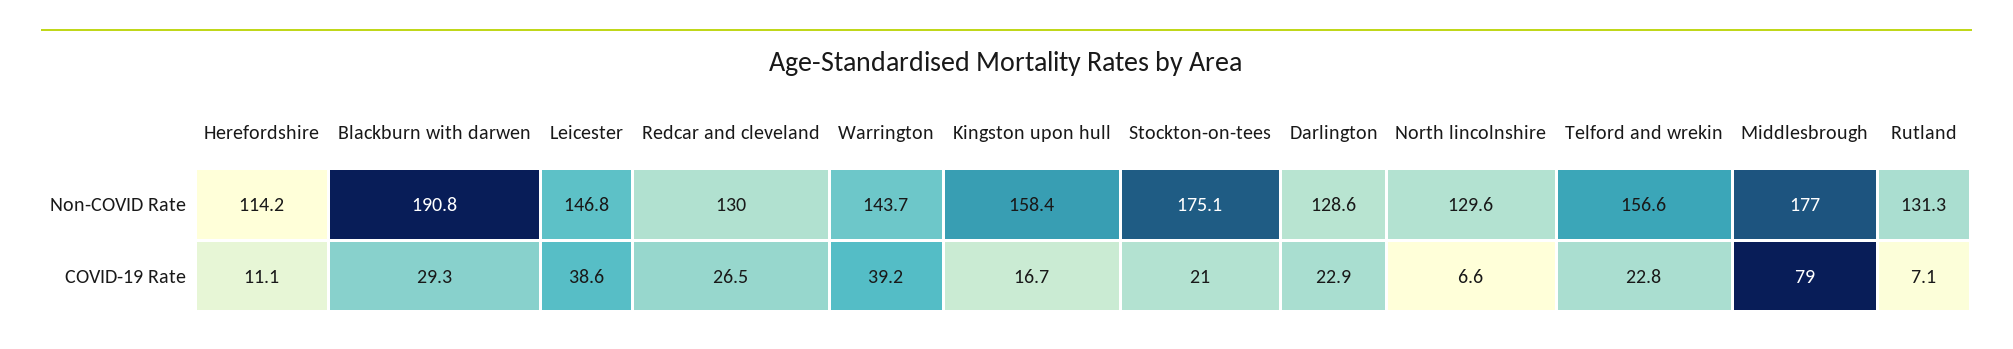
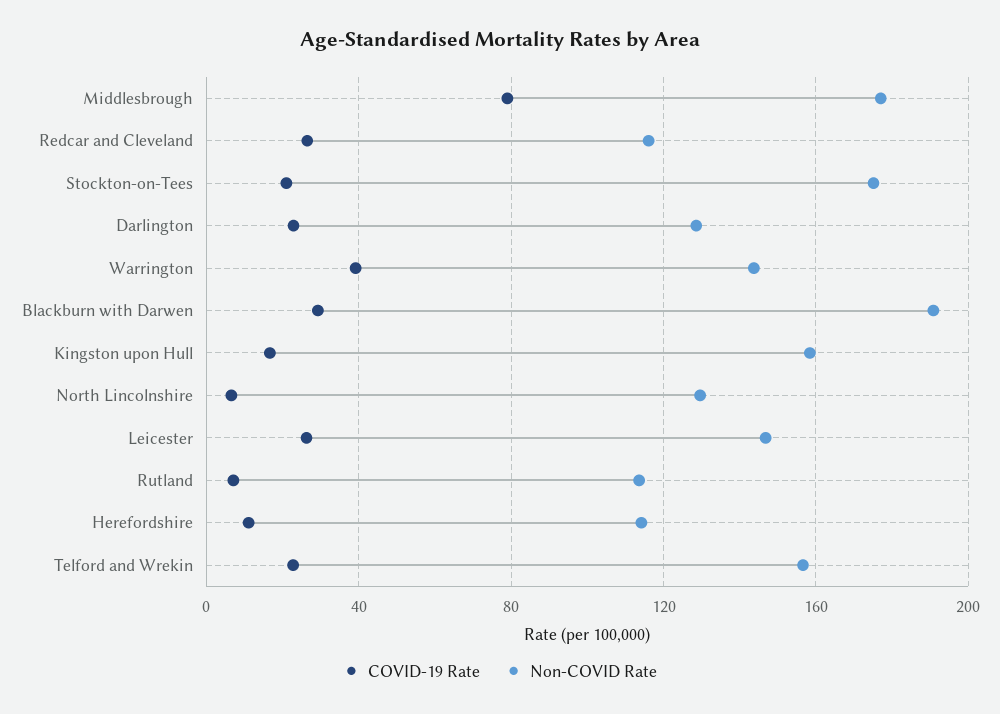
  {
    "Non-COVID Rate": {
      "Herefordshire": 114.2,
      "Blackburn with darwen": 190.8,
      "Leicester": 146.8,
-     "Redcar and cleveland": 130,
+     "Redcar and cleveland": 115,
      "Warrington": 143.7,
      "Kingston upon hull": 158.4,
      "Stockton-on-tees": 175.1,
      "Darlington": 128.6,
      "North lincolnshire": 129.6,
      "Telford and wrekin": 156.6,
      "Middlesbrough": 177,
-     "Rutland": 131.3
+     "Rutland": 115
    },
    "COVID-19 Rate": {
      "Herefordshire": 11.1,
      "Blackburn with darwen": 29.3,
-     "Leicester": 38.6,
+     "Leicester": 25,
      "Redcar and cleveland": 26.5,
      "Warrington": 39.2,
      "Kingston upon hull": 16.7,
      "Stockton-on-tees": 21,
      "Darlington": 22.9,
      "North lincolnshire": 6.6,
      "Telford and wrekin": 22.8,
      "Middlesbrough": 79,
      "Rutland": 7.1
    }
  }

